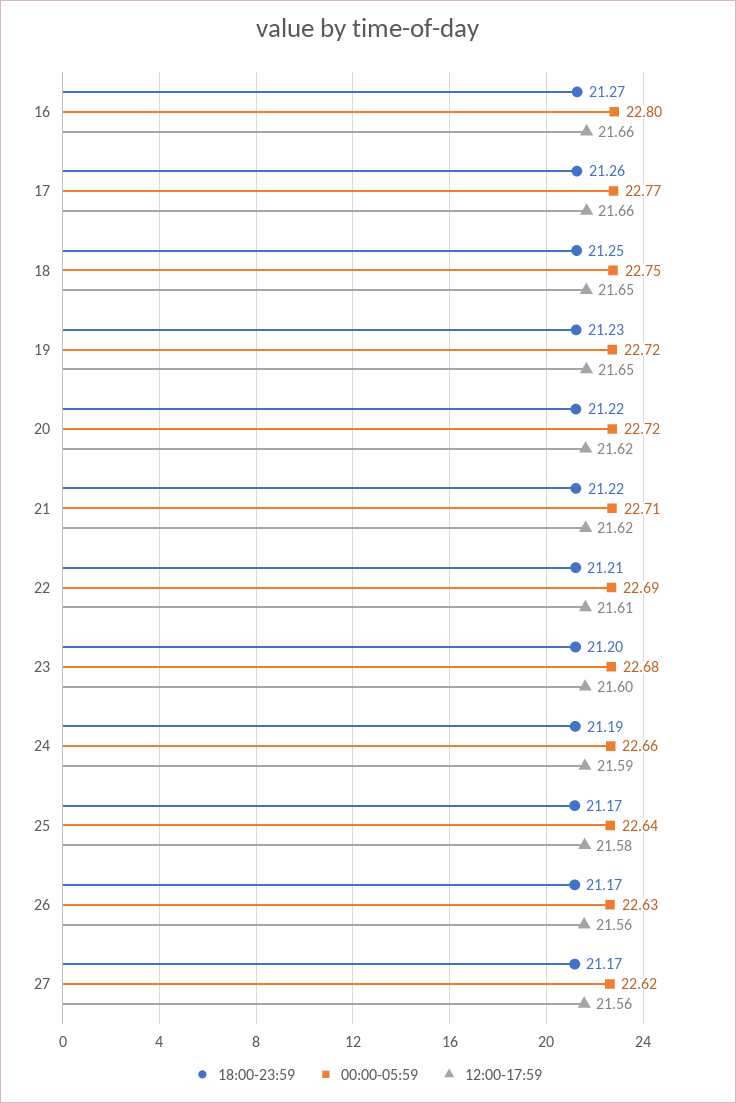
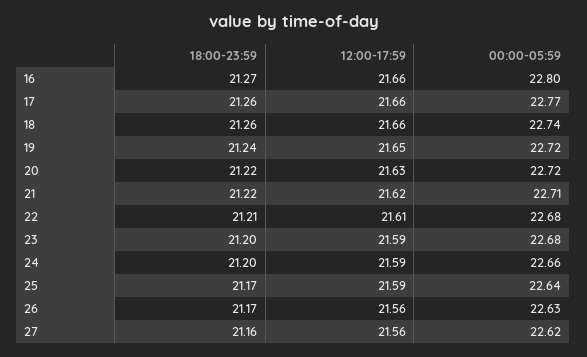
  {
    "18:00-23:59": {
      "16": 21.27,
      "17": 21.26,
-     "18": 21.25,
+     "18": 21.26,
-     "19": 21.23,
+     "19": 21.24,
      "20": 21.22,
      "21": 21.22,
      "22": 21.21,
      "23": 21.2,
-     "24": 21.19,
+     "24": 21.2,
      "25": 21.17,
      "26": 21.17,
-     "27": 21.17
+     "27": 21.16
    },
    "00:00-05:59": {
      "16": 22.8,
      "17": 22.77,
-     "18": 22.75,
+     "18": 22.74,
      "19": 22.72,
      "20": 22.72,
      "21": 22.71,
-     "22": 22.69,
+     "22": 22.68,
      "23": 22.68,
      "24": 22.66,
      "25": 22.64,
      "26": 22.63,
      "27": 22.62
    },
    "12:00-17:59": {
      "16": 21.66,
      "17": 21.66,
-     "18": 21.65,
+     "18": 21.66,
      "19": 21.65,
-     "20": 21.62,
+     "20": 21.63,
      "21": 21.62,
      "22": 21.61,
-     "23": 21.6,
+     "23": 21.59,
      "24": 21.59,
-     "25": 21.58,
+     "25": 21.59,
      "26": 21.56,
      "27": 21.56
    }
  }

